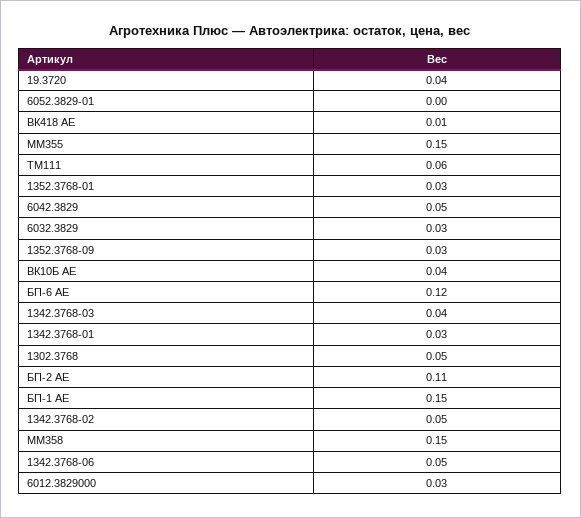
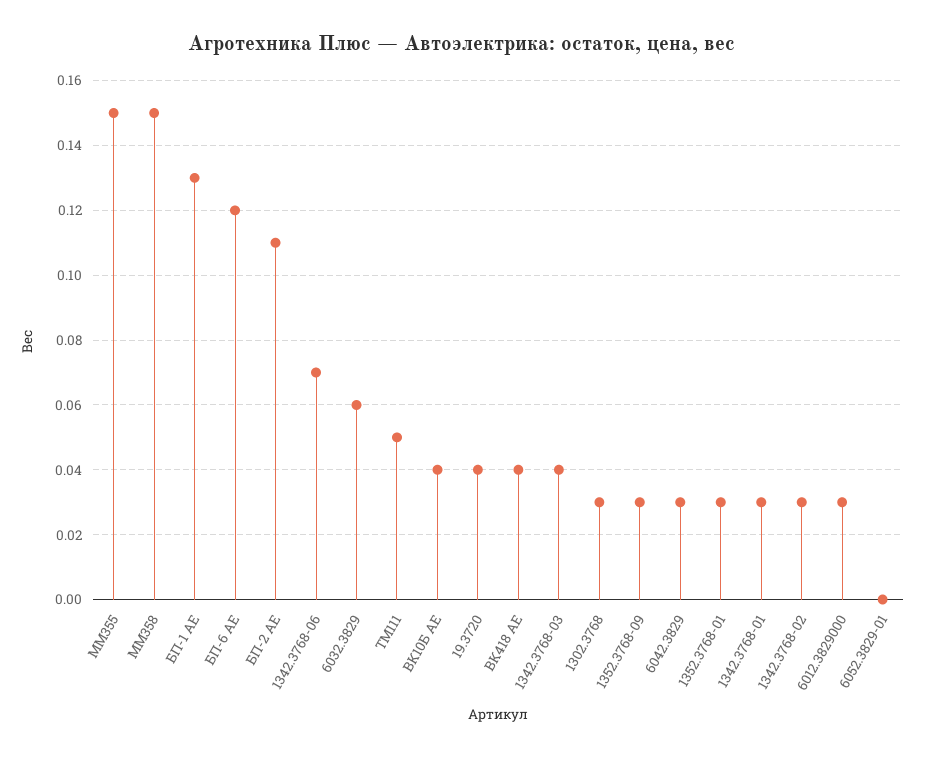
  {
    "19.3720": 0.04,
    "6052.3829-01": 0,
-   "ВК418 AE": 0.01,
+   "ВК418 AE": 0.04,
    "ММ355": 0.15,
-   "ТМ111": 0.06,
+   "ТМ111": 0.05,
    "1352.3768-01": 0.03,
-   "6042.3829": 0.05,
+   "6042.3829": 0.03,
-   "6032.3829": 0.03,
+   "6032.3829": 0.06,
    "1352.3768-09": 0.03,
    "ВК10Б AE": 0.04,
    "БП-6 AE": 0.12,
    "1342.3768-03": 0.04,
    "1342.3768-01": 0.03,
-   "1302.3768": 0.05,
+   "1302.3768": 0.03,
    "БП-2 AE": 0.11,
-   "БП-1 AE": 0.15,
+   "БП-1 AE": 0.13,
-   "1342.3768-02": 0.05,
+   "1342.3768-02": 0.03,
    "ММ358": 0.15,
-   "1342.3768-06": 0.05,
+   "1342.3768-06": 0.07,
    "6012.3829000": 0.03
  }

